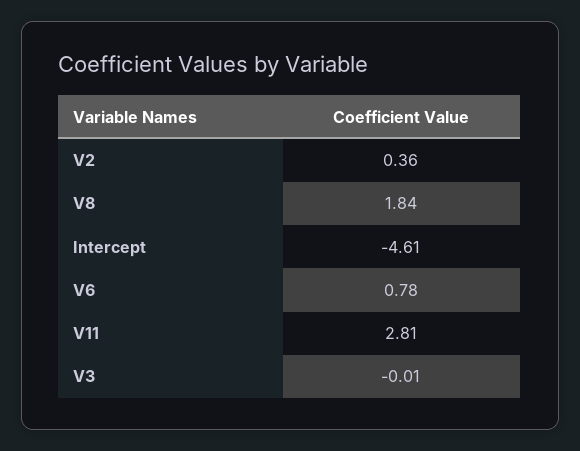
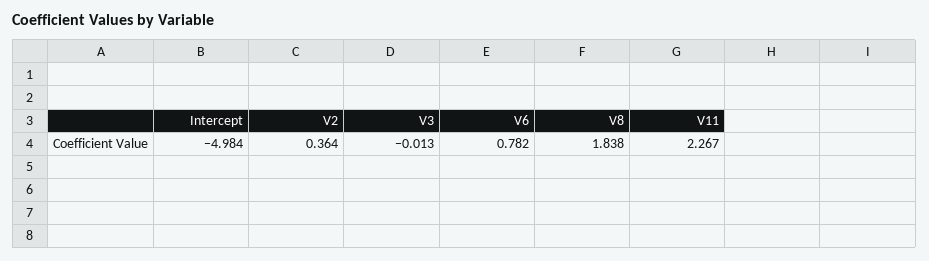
  {
    "V2": 0.364,
    "V8": 1.838,
-   "Intercept": -4.61,
+   "Intercept": -4.984,
    "V6": 0.782,
-   "V11": 2.81,
+   "V11": 2.267,
    "V3": -0.013
  }

